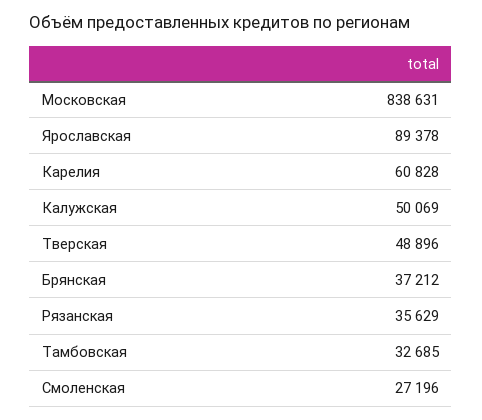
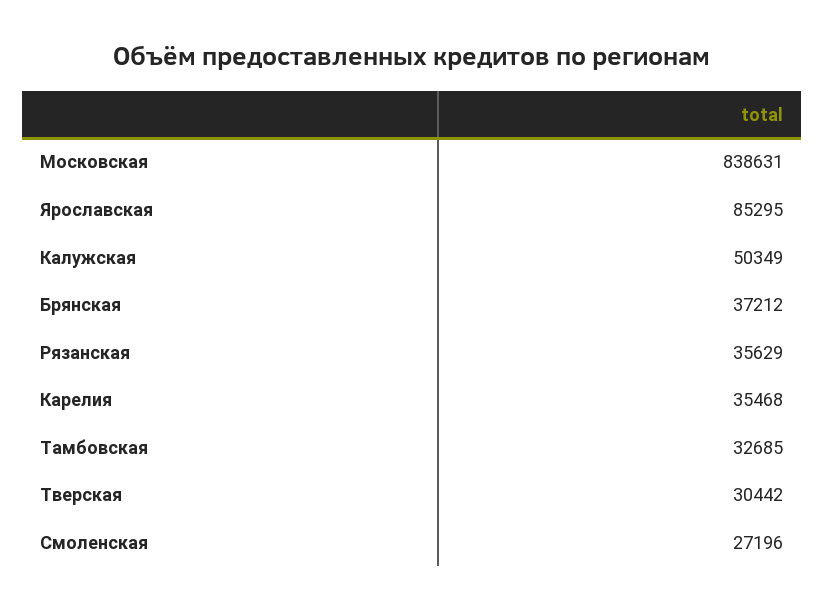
  {
    "Московская": 838631,
-   "Ярославская": 89378,
+   "Ярославская": 85295,
-   "Карелия": 60828,
+   "Карелия": 35468,
-   "Калужская": 50069,
+   "Калужская": 50349,
-   "Тверская": 48896,
+   "Тверская": 30442,
    "Брянская": 37212,
    "Рязанская": 35629,
    "Тамбовская": 32685,
    "Смоленская": 27196
  }

